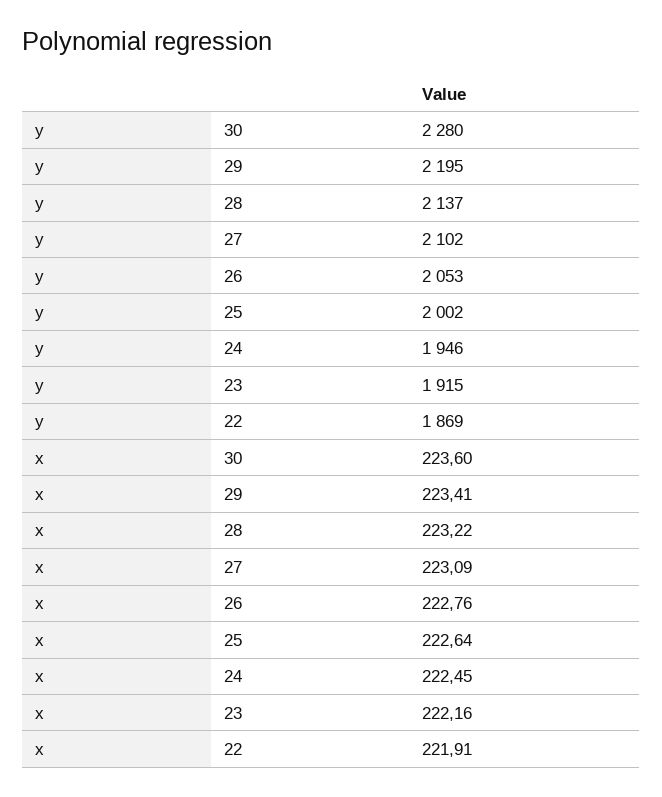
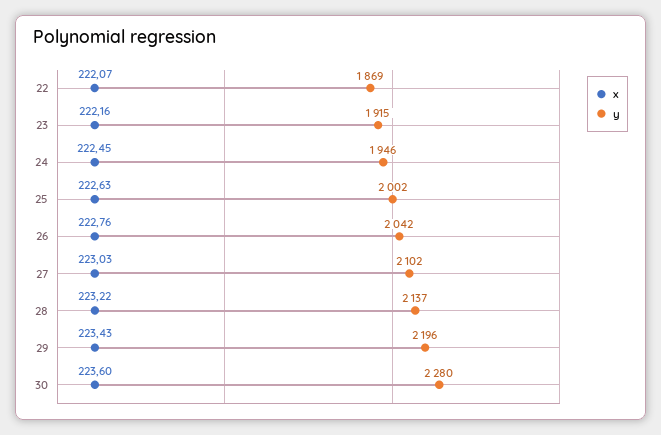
  {
    "y": {
      "30": 2280,
-     "29": 2195,
+     "29": 2196,
      "28": 2137,
      "27": 2102,
-     "26": 2053,
+     "26": 2042,
      "25": 2002,
      "24": 1946,
      "23": 1915,
      "22": 1869
    },
    "x": {
      "30": 223.6,
-     "29": 223.41,
+     "29": 223.43,
      "28": 223.22,
-     "27": 223.09,
+     "27": 223.03,
      "26": 222.76,
-     "25": 222.64,
+     "25": 222.63,
      "24": 222.45,
      "23": 222.16,
-     "22": 221.91
+     "22": 222.07
    }
  }

